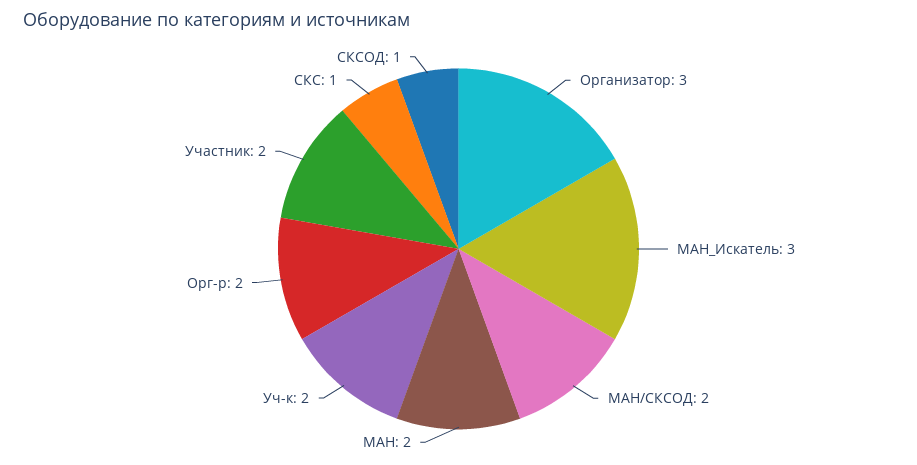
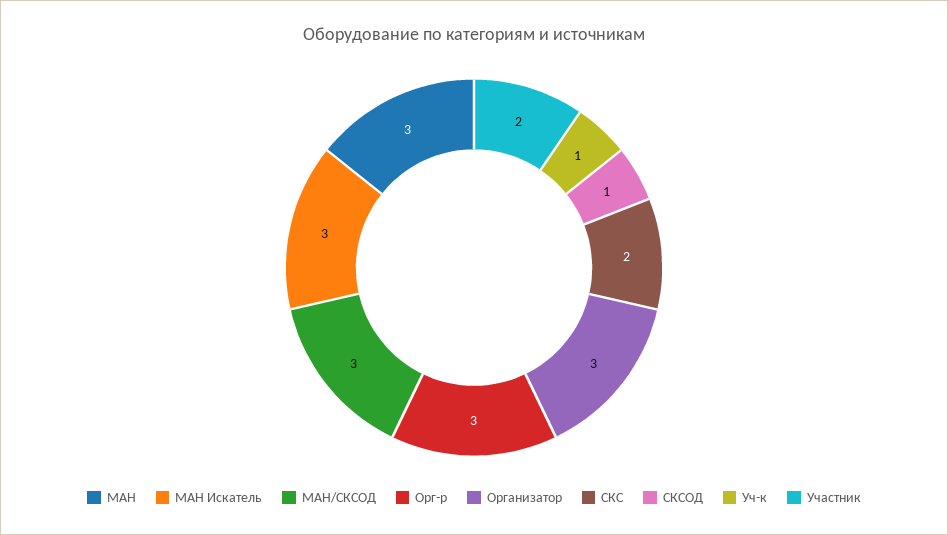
  {
    "Организатор": 3,
    "МАН_Искатель": 3,
-   "МАН/СКСОД": 2,
+   "МАН/СКСОД": 3,
-   "МАН": 2,
+   "МАН": 3,
-   "Уч-к": 2,
+   "Уч-к": 1,
-   "Орг-р": 2,
+   "Орг-р": 3,
    "Участник": 2,
-   "СКС": 1,
+   "СКС": 2,
    "СКСОД": 1
  }

